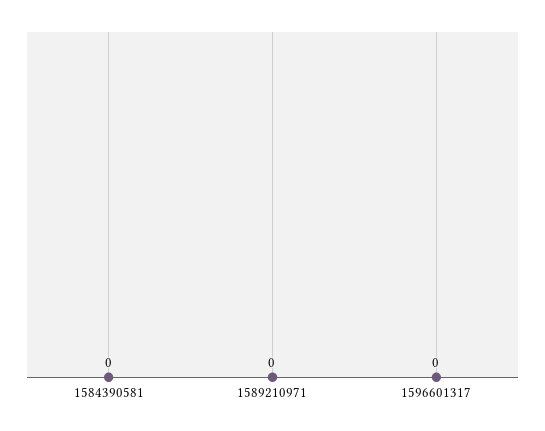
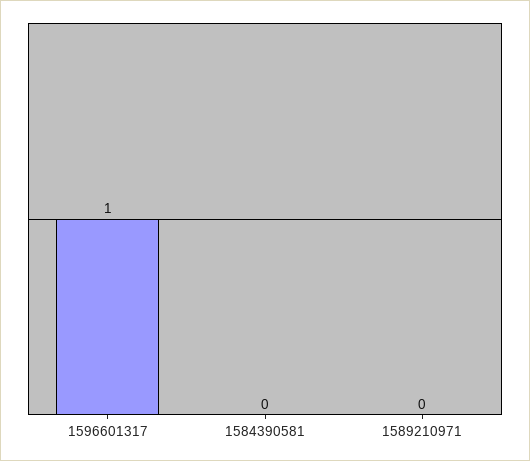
  {
    "1584390581": 0,
    "1589210971": 0,
-   "1596601317": 0
+   "1596601317": 1
  }

